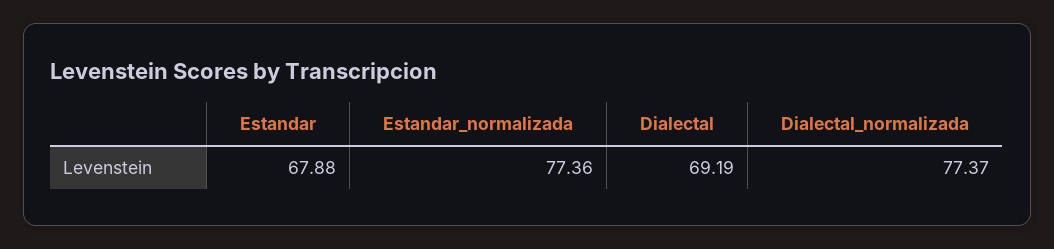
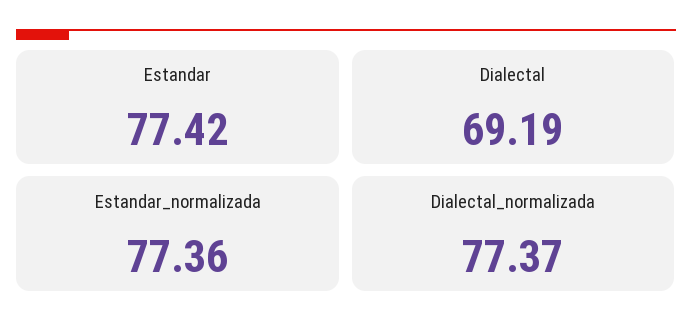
  {
-   "Estandar": 67.88,
+   "Estandar": 77.42,
    "Estandar_normalizada": 77.36,
    "Dialectal": 69.19,
    "Dialectal_normalizada": 77.37
  }

